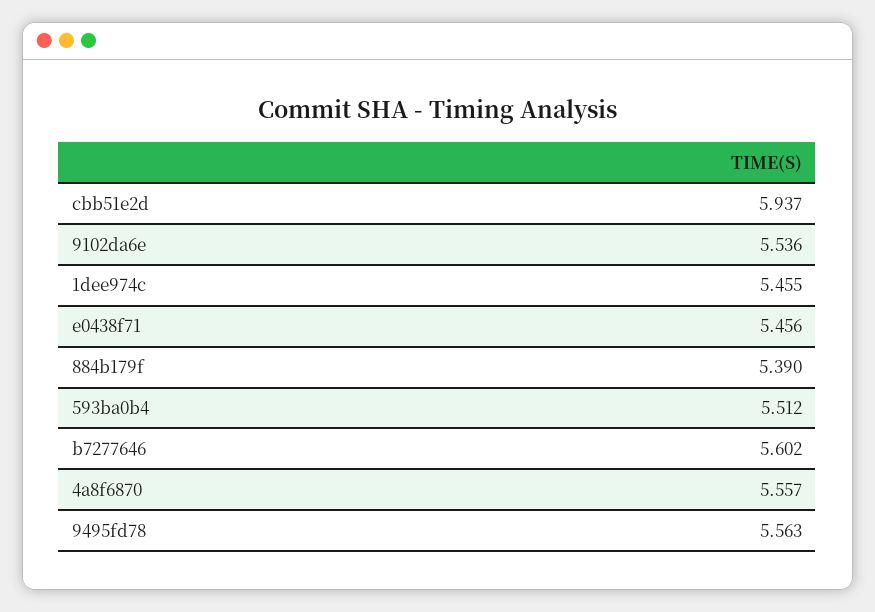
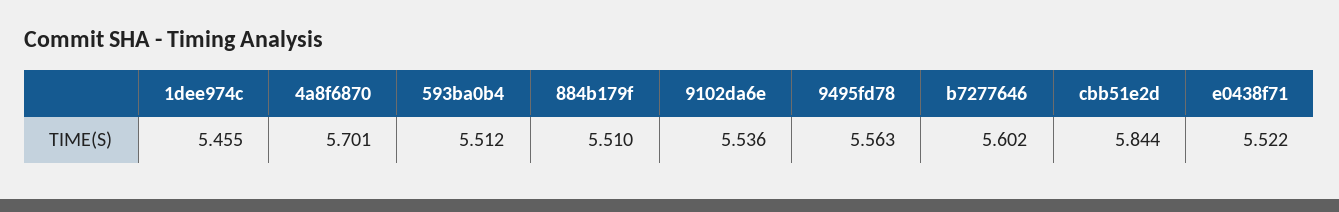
  {
-   "cbb51e2d": 5.937,
+   "cbb51e2d": 5.844,
    "9102da6e": 5.536,
    "1dee974c": 5.455,
-   "e0438f71": 5.456,
+   "e0438f71": 5.522,
-   "884b179f": 5.39,
+   "884b179f": 5.51,
    "593ba0b4": 5.512,
    "b7277646": 5.602,
-   "4a8f6870": 5.557,
+   "4a8f6870": 5.701,
    "9495fd78": 5.563
  }

